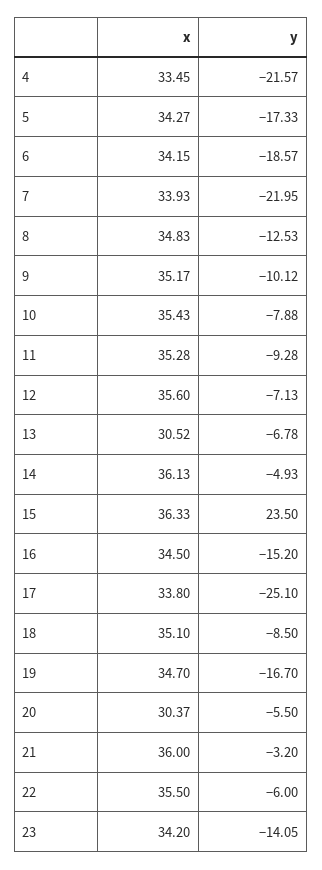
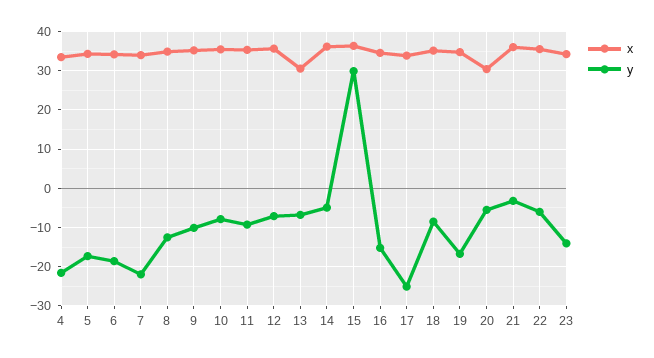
  {
    "x": {
      "4": 33.45,
      "5": 34.27,
      "6": 34.15,
      "7": 33.93,
      "8": 34.83,
      "9": 35.17,
      "10": 35.43,
      "11": 35.28,
      "12": 35.6,
      "13": 30.52,
      "14": 36.13,
      "15": 36.33,
      "16": 34.5,
      "17": 33.8,
      "18": 35.1,
      "19": 34.7,
      "20": 30.37,
      "21": 36,
      "22": 35.5,
      "23": 34.2
    },
    "y": {
      "4": -21.57,
      "5": -17.33,
      "6": -18.57,
      "7": -21.95,
      "8": -12.53,
      "9": -10.12,
      "10": -7.88,
      "11": -9.28,
      "12": -7.13,
      "13": -6.78,
      "14": -4.93,
-     "15": 23.5,
+     "15": 30,
      "16": -15.2,
      "17": -25.1,
      "18": -8.5,
      "19": -16.7,
      "20": -5.5,
      "21": -3.2,
      "22": -6,
      "23": -14.05
    }
  }

